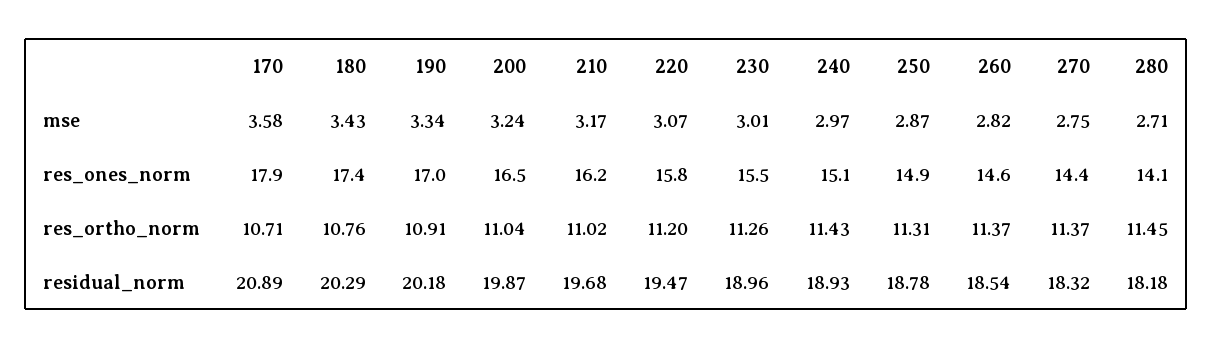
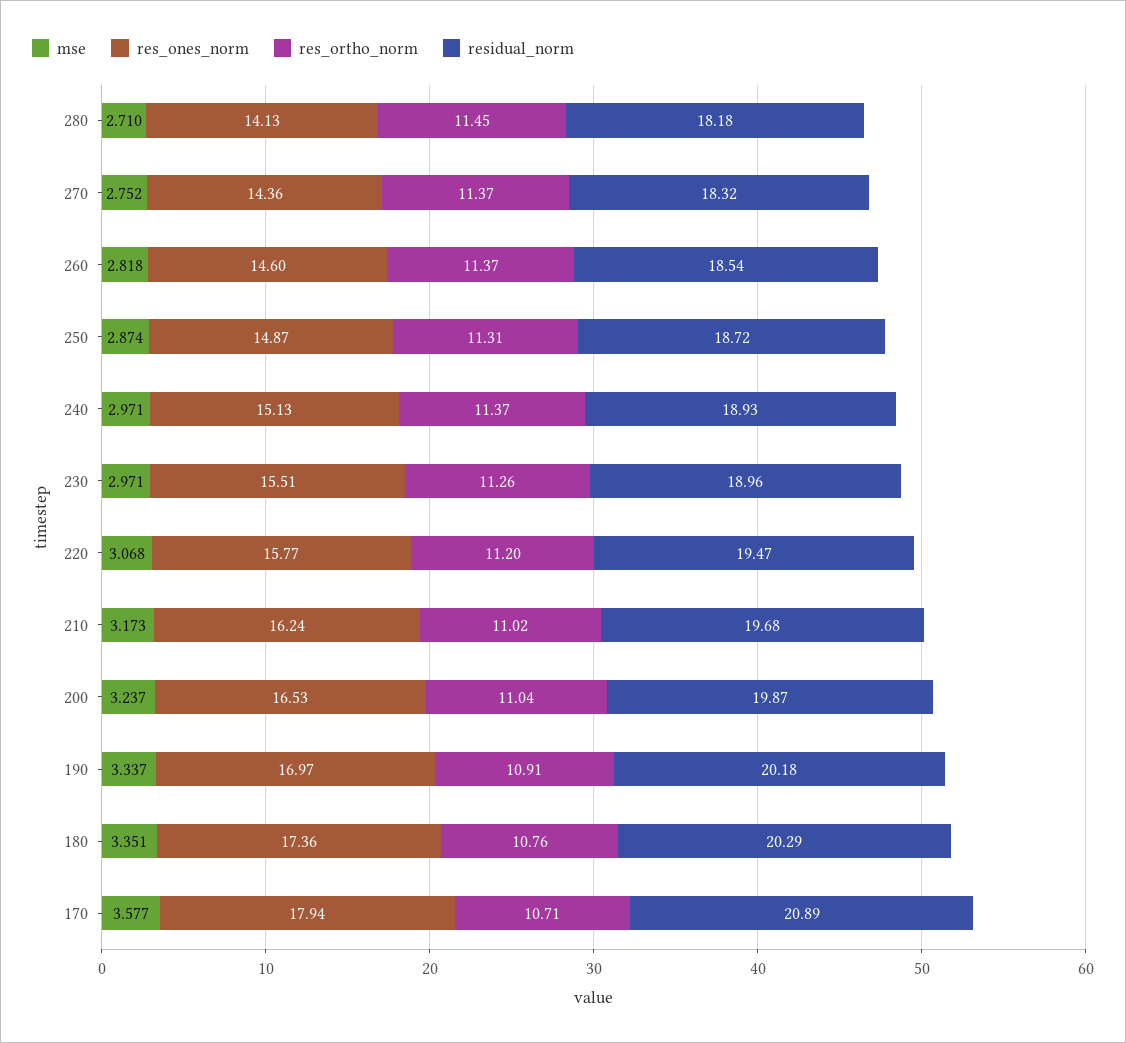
  {
    "mse": {
      "170": 3.577,
-     "180": 3.43,
+     "180": 3.351,
      "190": 3.337,
      "200": 3.237,
      "210": 3.173,
      "220": 3.068,
-     "230": 3.01,
+     "230": 2.971,
      "240": 2.971,
      "250": 2.874,
      "260": 2.818,
      "270": 2.752,
      "280": 2.71
    },
    "res_ones_norm": {
      "170": 17.94,
      "180": 17.36,
      "190": 16.97,
      "200": 16.53,
      "210": 16.24,
      "220": 15.77,
      "230": 15.51,
      "240": 15.13,
      "250": 14.87,
      "260": 14.6,
      "270": 14.36,
      "280": 14.13
    },
    "res_ortho_norm": {
      "170": 10.71,
      "180": 10.76,
      "190": 10.91,
      "200": 11.04,
      "210": 11.02,
      "220": 11.2,
      "230": 11.26,
-     "240": 11.43,
+     "240": 11.37,
      "250": 11.31,
      "260": 11.37,
      "270": 11.37,
      "280": 11.45
    },
    "residual_norm": {
      "170": 20.89,
      "180": 20.29,
      "190": 20.18,
      "200": 19.87,
      "210": 19.68,
      "220": 19.47,
      "230": 18.96,
      "240": 18.93,
-     "250": 18.78,
+     "250": 18.72,
      "260": 18.54,
      "270": 18.32,
      "280": 18.18
    }
  }

